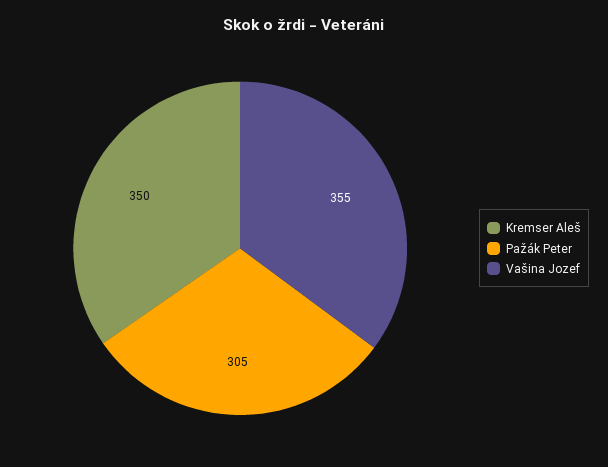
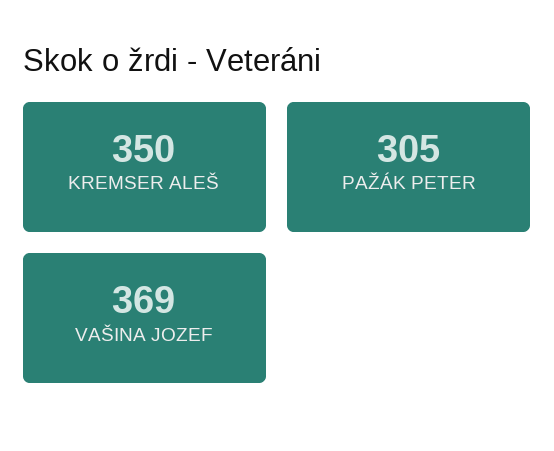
  {
    "Kremser Aleš": 350,
    "Pažák Peter": 305,
-   "Vašina Jozef": 355
+   "Vašina Jozef": 369
  }

